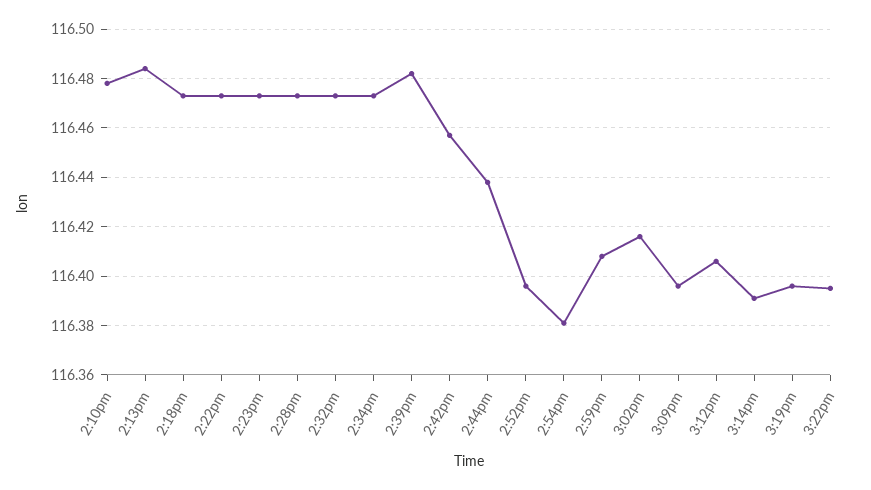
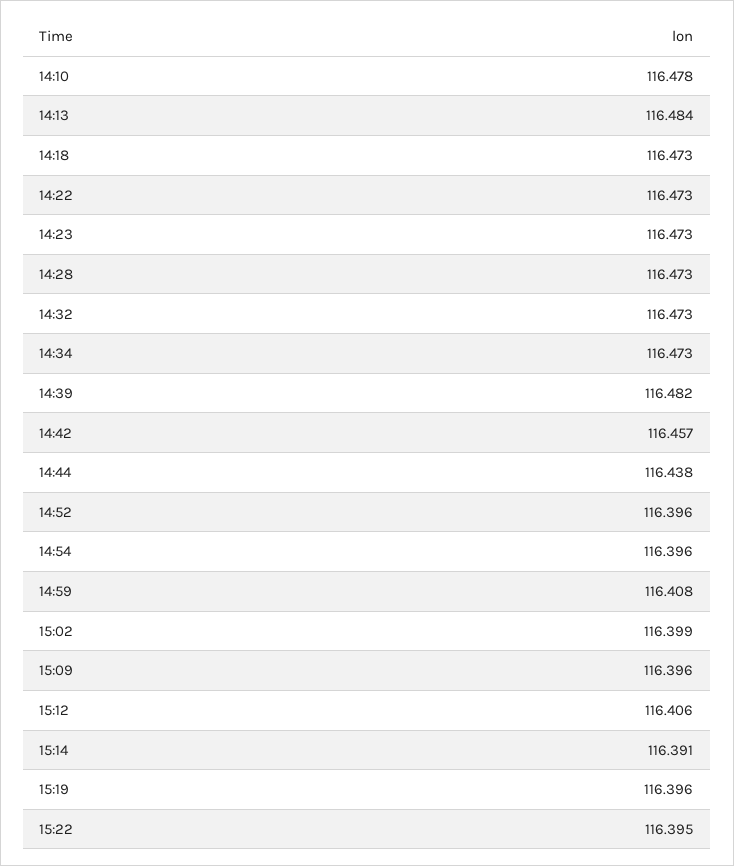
  {
    "2:10pm": 116.478,
    "2:13pm": 116.484,
    "2:18pm": 116.473,
    "2:22pm": 116.473,
    "2:23pm": 116.473,
    "2:28pm": 116.473,
    "2:32pm": 116.473,
    "2:34pm": 116.473,
    "2:39pm": 116.482,
    "2:42pm": 116.457,
    "2:44pm": 116.438,
    "2:52pm": 116.396,
-   "2:54pm": 116.38,
+   "2:54pm": 116.396,
    "2:59pm": 116.408,
-   "3:02pm": 116.415,
+   "3:02pm": 116.399,
    "3:09pm": 116.396,
    "3:12pm": 116.406,
    "3:14pm": 116.391,
    "3:19pm": 116.396,
    "3:22pm": 116.395
  }

